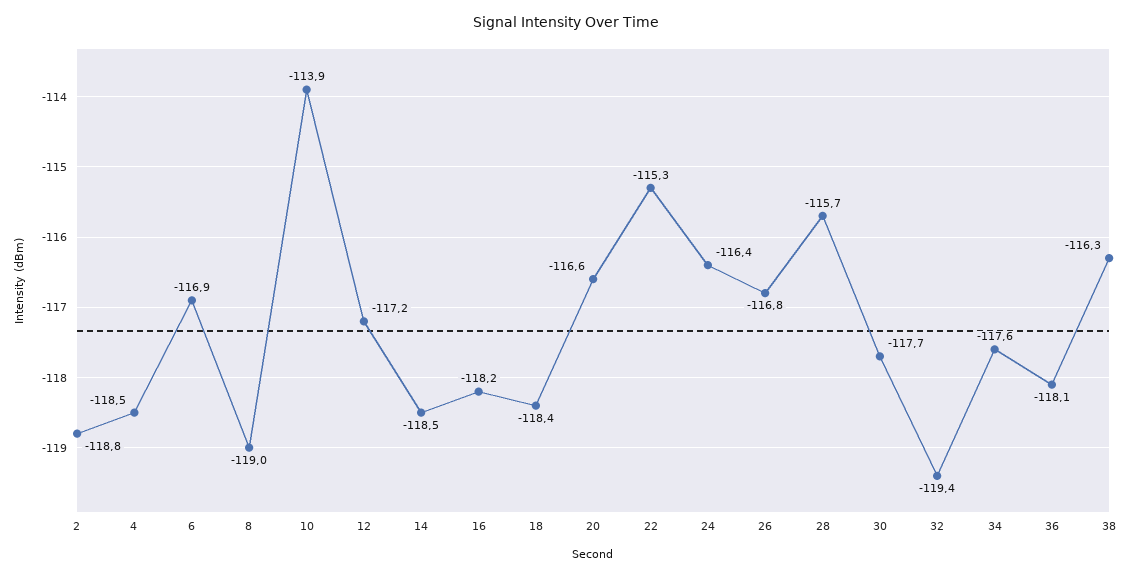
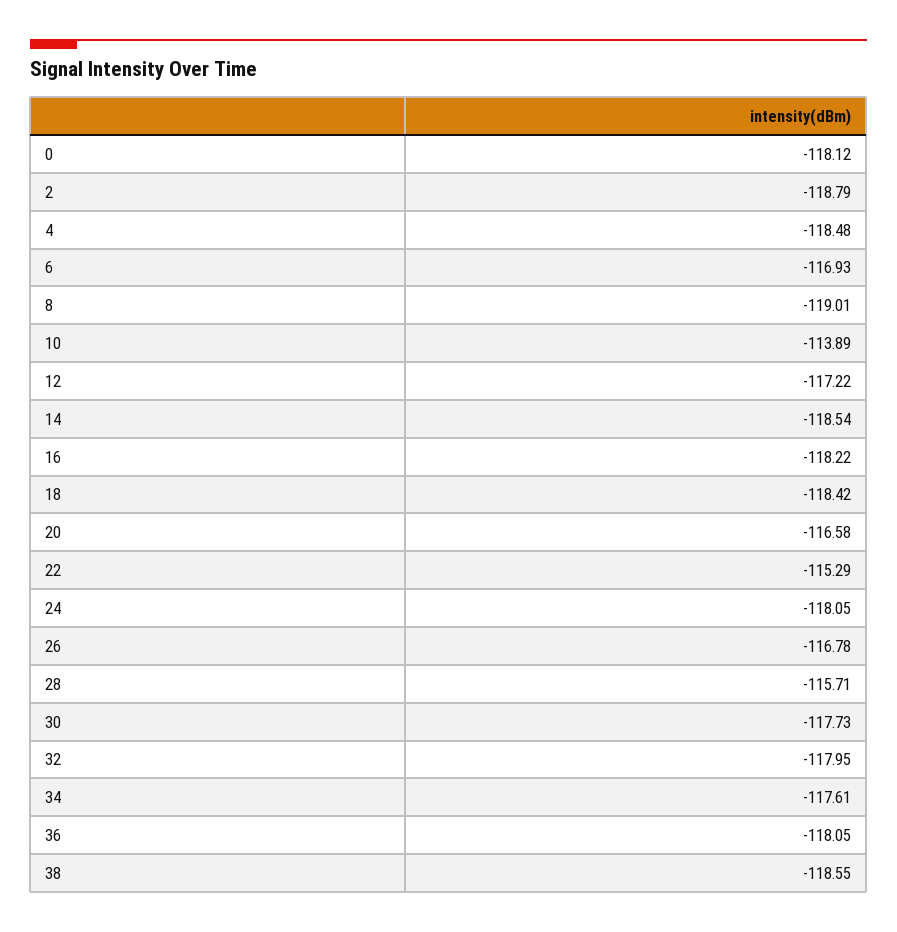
  {
    "2": -118.79,
    "4": -118.48,
    "6": -116.93,
    "8": -119.01,
    "10": -113.89,
    "12": -117.22,
    "14": -118.54,
    "16": -118.22,
    "18": -118.42,
    "20": -116.58,
    "22": -115.29,
-   "24": -116.4,
+   "24": -118.05,
    "26": -116.78,
    "28": -115.71,
    "30": -117.73,
-   "32": -119.4,
+   "32": -117.95,
    "34": -117.61,
    "36": -118.05,
-   "38": -116.3
+   "38": -118.55,
+   "0": -118.12
  }

